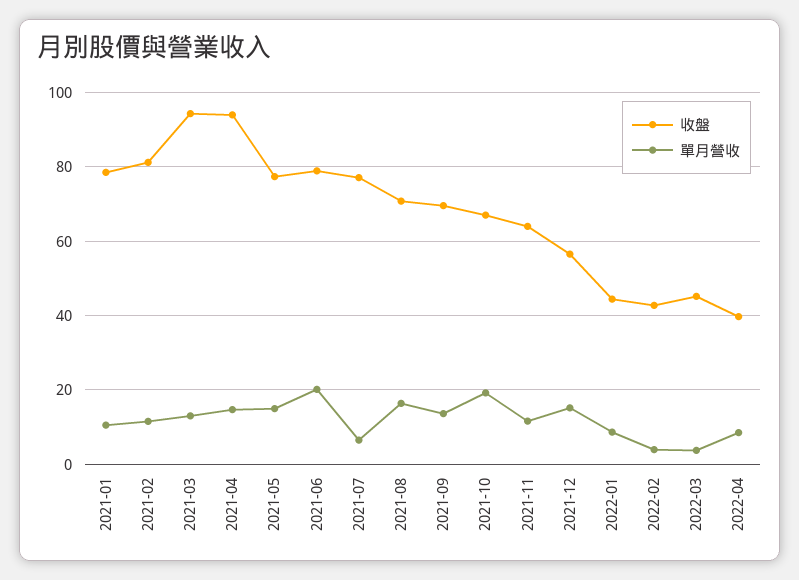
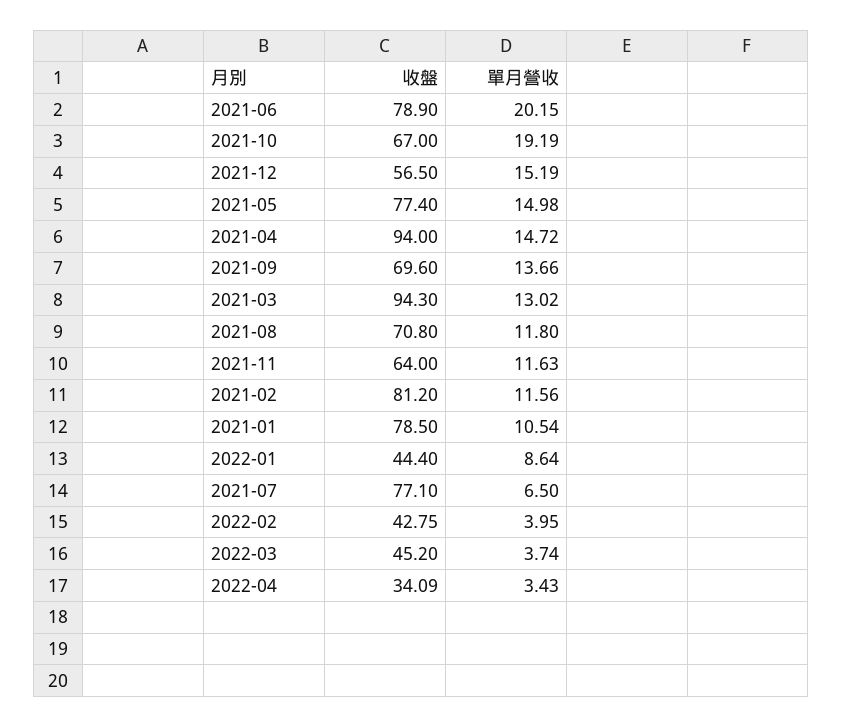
  {
    "收盤": {
      "2021-01": 78.5,
      "2021-02": 81.2,
      "2021-03": 94.3,
      "2021-04": 94,
      "2021-05": 77.4,
      "2021-06": 78.9,
      "2021-07": 77.1,
      "2021-08": 70.8,
      "2021-09": 69.6,
      "2021-10": 67,
      "2021-11": 64,
      "2021-12": 56.5,
      "2022-01": 44.4,
      "2022-02": 42.75,
      "2022-03": 45.2,
-     "2022-04": 40
+     "2022-04": 34.09
    },
    "單月營收": {
      "2021-01": 10.54,
      "2021-02": 11.56,
      "2021-03": 13.02,
      "2021-04": 14.72,
      "2021-05": 14.98,
      "2021-06": 20.15,
      "2021-07": 6.5,
-     "2021-08": 16,
+     "2021-08": 11.8,
      "2021-09": 13.66,
      "2021-10": 19.19,
      "2021-11": 11.63,
      "2021-12": 15.19,
      "2022-01": 8.64,
      "2022-02": 3.95,
      "2022-03": 3.74,
-     "2022-04": 8
+     "2022-04": 3.43
    }
  }

